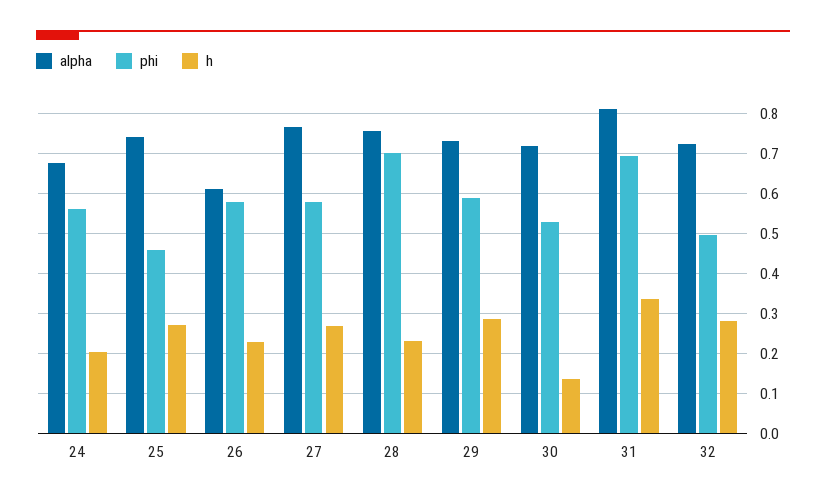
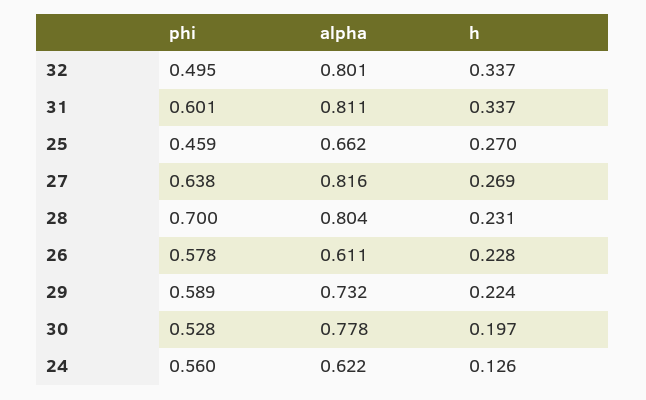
  {
    "alpha": {
-     "24": 0.68,
+     "24": 0.622,
-     "25": 0.74,
+     "25": 0.662,
      "26": 0.611,
-     "27": 0.76,
+     "27": 0.816,
-     "28": 0.76,
+     "28": 0.804,
      "29": 0.732,
-     "30": 0.72,
+     "30": 0.778,
      "31": 0.811,
-     "32": 0.72
+     "32": 0.801
    },
    "phi": {
      "24": 0.56,
      "25": 0.459,
      "26": 0.578,
-     "27": 0.58,
+     "27": 0.638,
      "28": 0.7,
      "29": 0.589,
      "30": 0.528,
-     "31": 0.7,
+     "31": 0.601,
      "32": 0.495
    },
    "h": {
-     "24": 0.2,
+     "24": 0.126,
      "25": 0.27,
      "26": 0.228,
      "27": 0.269,
      "28": 0.231,
-     "29": 0.28,
+     "29": 0.224,
-     "30": 0.14,
+     "30": 0.197,
      "31": 0.337,
-     "32": 0.28
+     "32": 0.337
    }
  }

